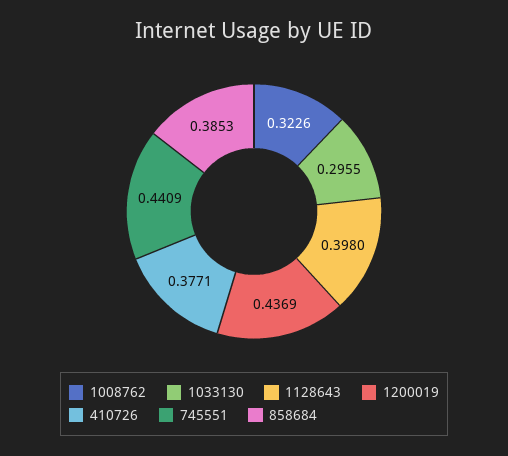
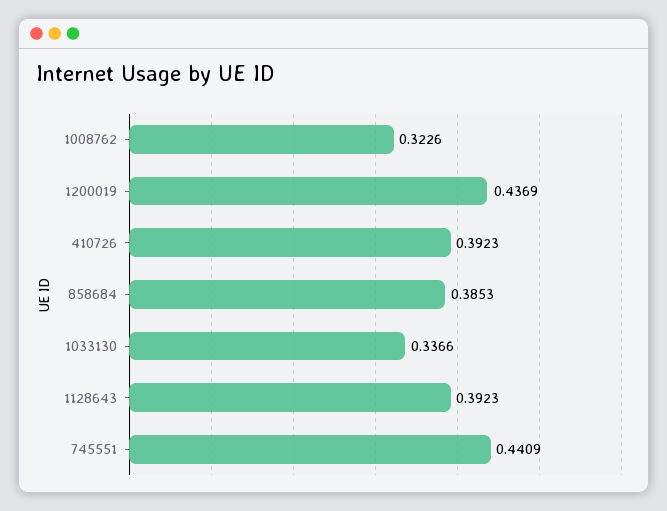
  {
    "1008762": 0.3226,
-   "1033130": 0.2955,
+   "1033130": 0.3366,
-   "1128643": 0.398,
+   "1128643": 0.3923,
    "1200019": 0.4369,
-   "410726": 0.3771,
+   "410726": 0.3923,
    "745551": 0.4409,
    "858684": 0.3853
  }

